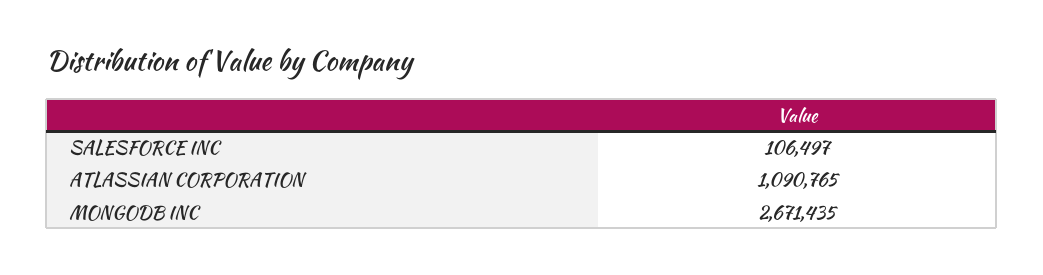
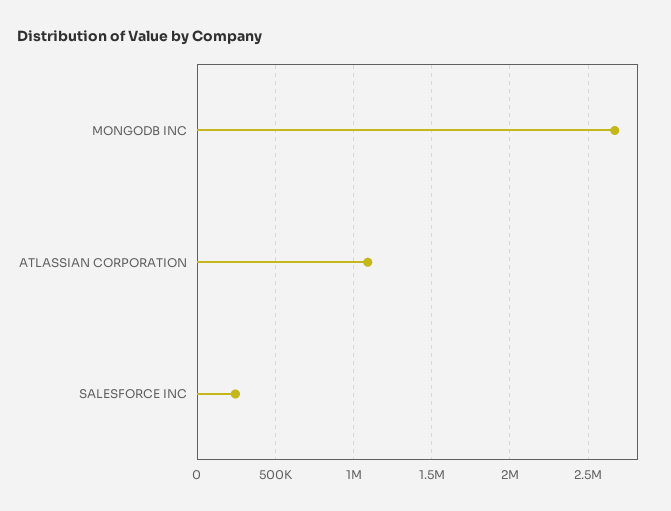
  {
-   "SALESFORCE INC": 106497,
+   "SALESFORCE INC": 250000,
    "ATLASSIAN CORPORATION": 1090765,
    "MONGODB INC": 2671435
  }

